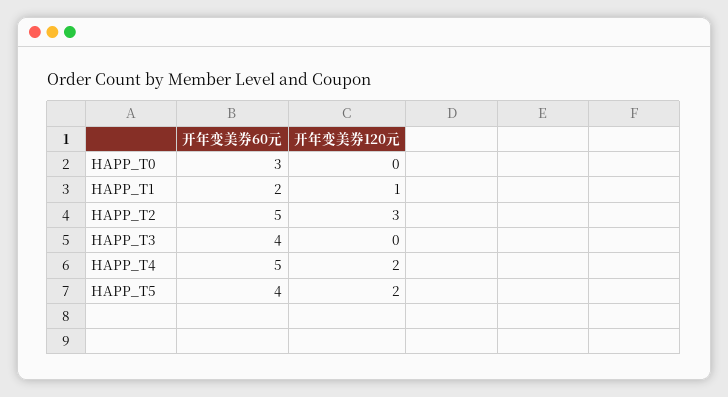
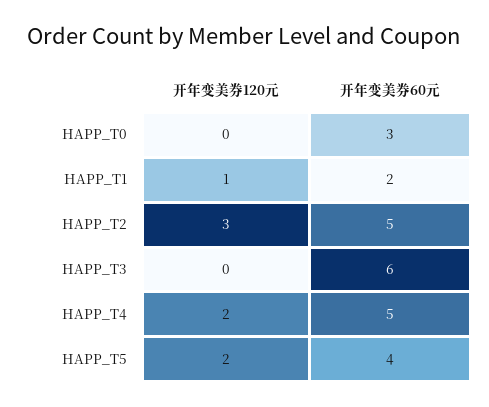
  {
    "开年变美券60元": {
      "HAPP_T0": 3,
      "HAPP_T1": 2,
      "HAPP_T2": 5,
-     "HAPP_T3": 4,
+     "HAPP_T3": 6,
      "HAPP_T4": 5,
      "HAPP_T5": 4
    },
    "开年变美券120元": {
      "HAPP_T0": 0,
      "HAPP_T1": 1,
      "HAPP_T2": 3,
      "HAPP_T3": 0,
      "HAPP_T4": 2,
      "HAPP_T5": 2
    }
  }

